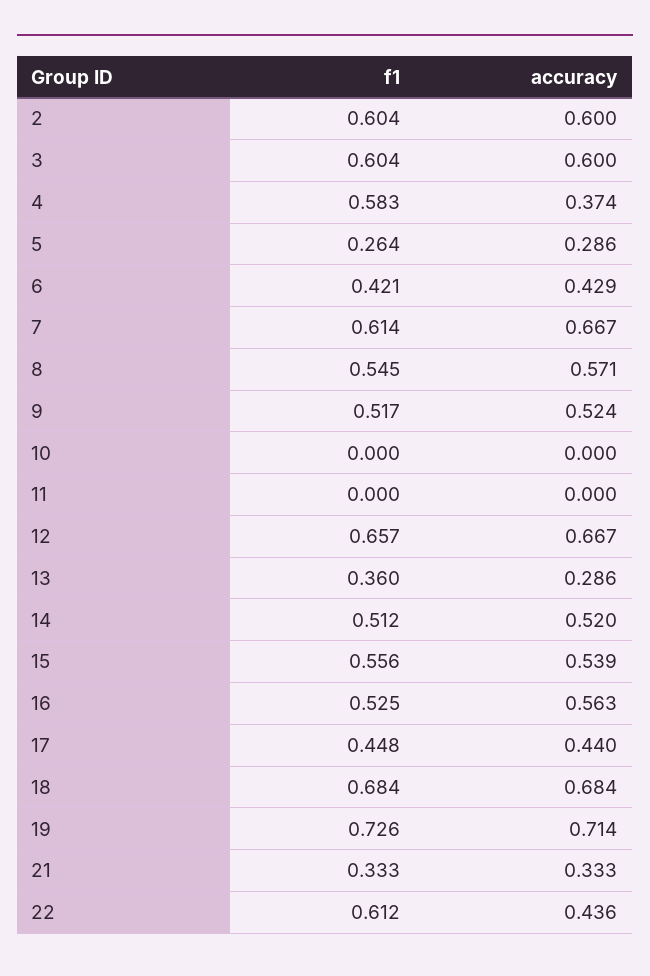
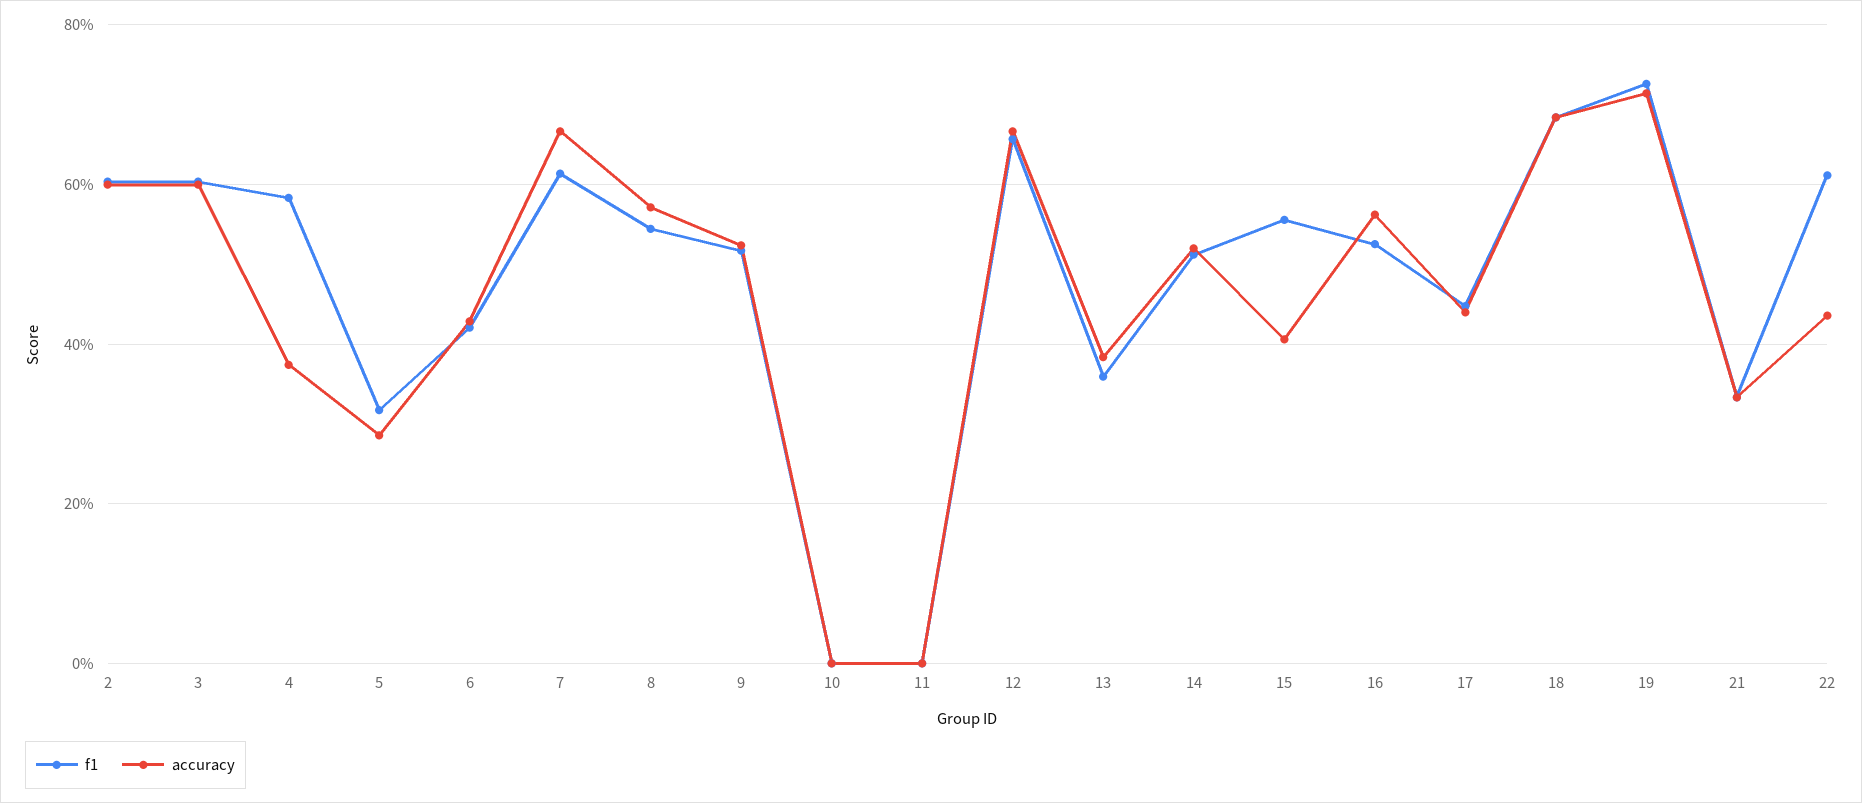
  {
    "f1": {
      "2": 0.604,
      "3": 0.604,
      "4": 0.583,
-     "5": 0.264,
+     "5": 0.32,
      "6": 0.421,
      "7": 0.614,
      "8": 0.545,
      "9": 0.517,
      "10": 0,
      "11": 0,
      "12": 0.657,
      "13": 0.36,
      "14": 0.512,
      "15": 0.556,
      "16": 0.525,
      "17": 0.448,
      "18": 0.684,
      "19": 0.726,
      "21": 0.333,
      "22": 0.612
    },
    "accuracy": {
      "2": 0.6,
      "3": 0.6,
      "4": 0.374,
      "5": 0.286,
      "6": 0.429,
      "7": 0.667,
      "8": 0.571,
      "9": 0.524,
      "10": 0,
      "11": 0,
      "12": 0.667,
-     "13": 0.286,
+     "13": 0.38,
      "14": 0.52,
-     "15": 0.539,
+     "15": 0.4,
      "16": 0.563,
      "17": 0.44,
      "18": 0.684,
      "19": 0.714,
      "21": 0.333,
      "22": 0.436
    }
  }

